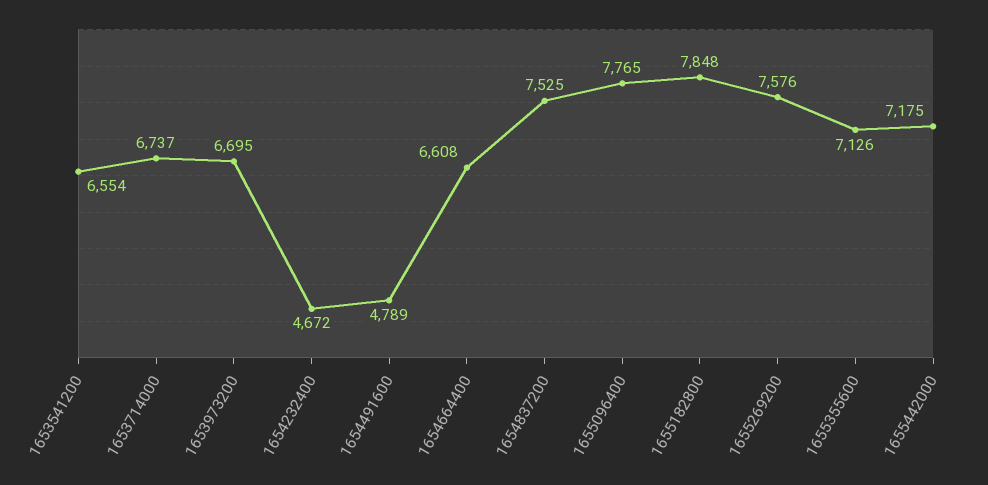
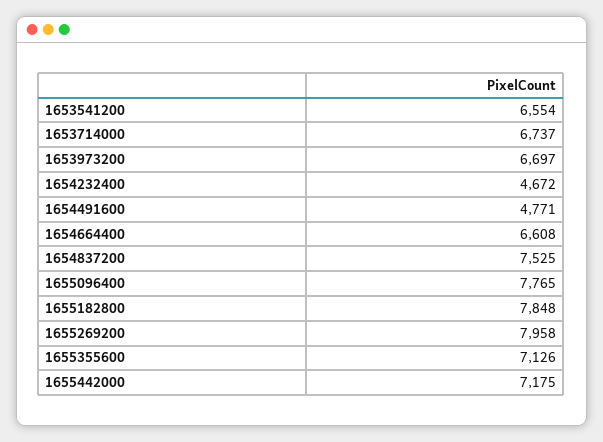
  {
    "1653541200": 6554,
    "1653714000": 6737,
-   "1653973200": 6695,
+   "1653973200": 6697,
    "1654232400": 4672,
-   "1654491600": 4789,
+   "1654491600": 4771,
    "1654664400": 6608,
    "1654837200": 7525,
    "1655096400": 7765,
    "1655182800": 7848,
-   "1655269200": 7576,
+   "1655269200": 7958,
    "1655355600": 7126,
    "1655442000": 7175
  }

